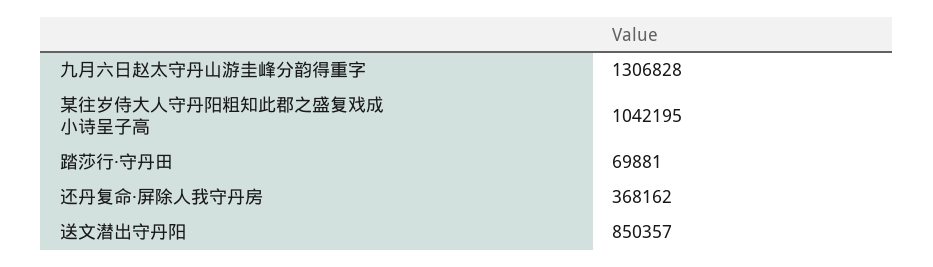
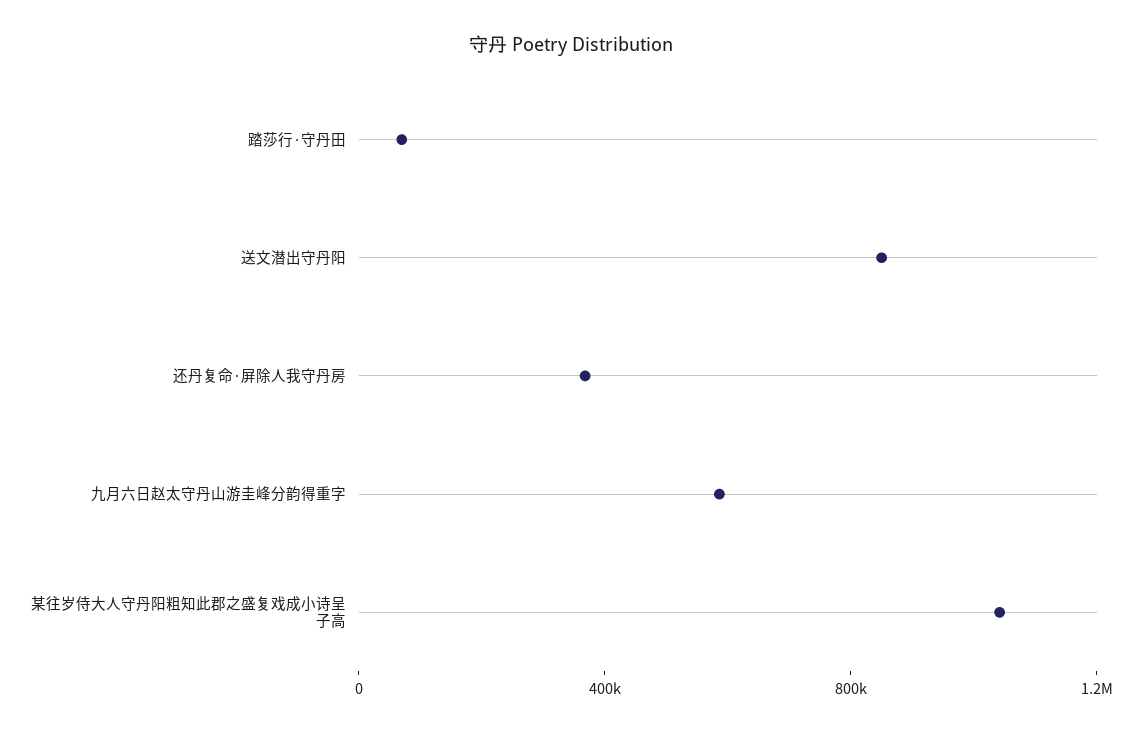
  {
-   "九月六日赵太守丹山游圭峰分韵得重字": 1306828,
+   "九月六日赵太守丹山游圭峰分韵得重字": 600000,
    "某往岁侍大人守丹阳粗知此郡之盛复戏成小诗呈子高": 1042195,
    "踏莎行·守丹田": 69881,
    "还丹复命·屏除人我守丹房": 368162,
    "送文潜出守丹阳": 850357
  }

